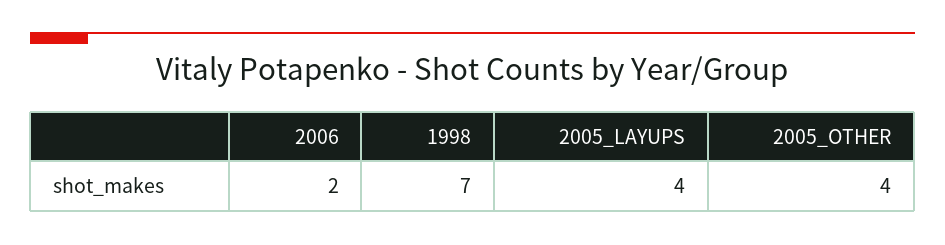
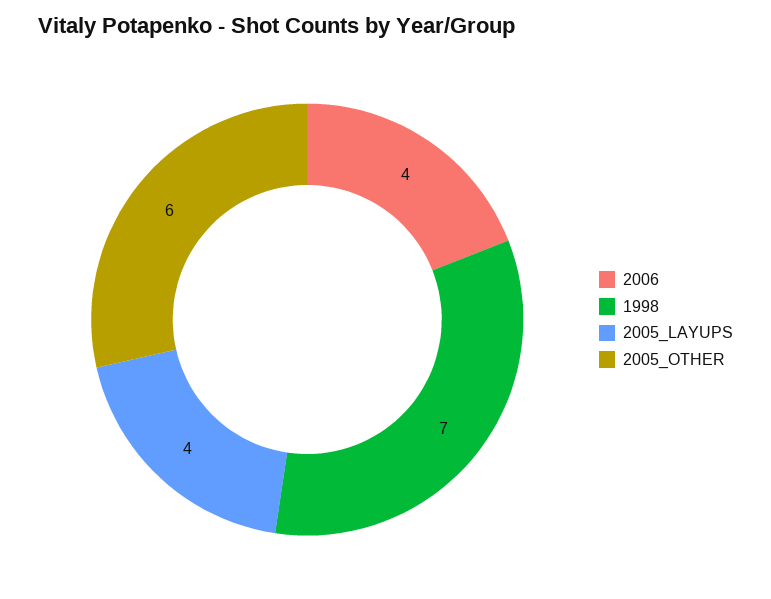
  {
-   "2006": 2,
+   "2006": 4,
    "1998": 7,
    "2005_LAYUPS": 4,
-   "2005_OTHER": 4
+   "2005_OTHER": 6
  }

